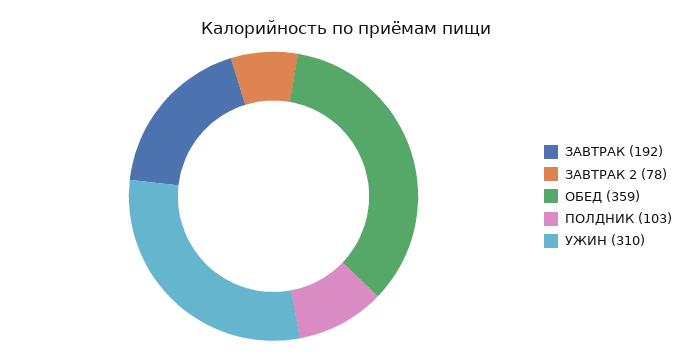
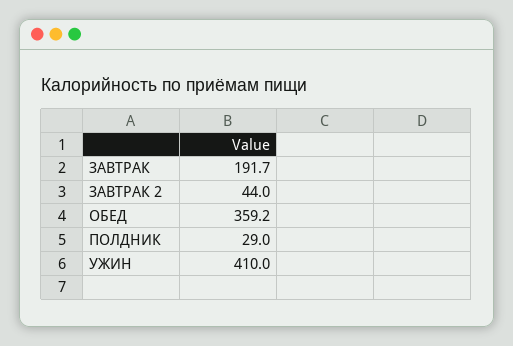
  {
    "ЗАВТРАК": 191.7,
-   "ЗАВТРАК 2": 78,
+   "ЗАВТРАК 2": 44,
    "ОБЕД": 359.2,
-   "ПОЛДНИК": 103,
+   "ПОЛДНИК": 29,
-   "УЖИН": 310
+   "УЖИН": 410
  }

